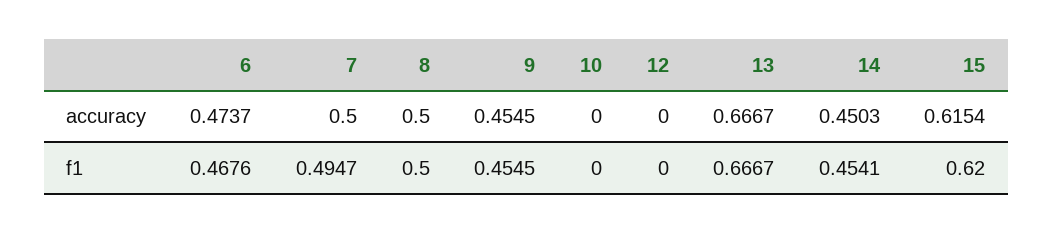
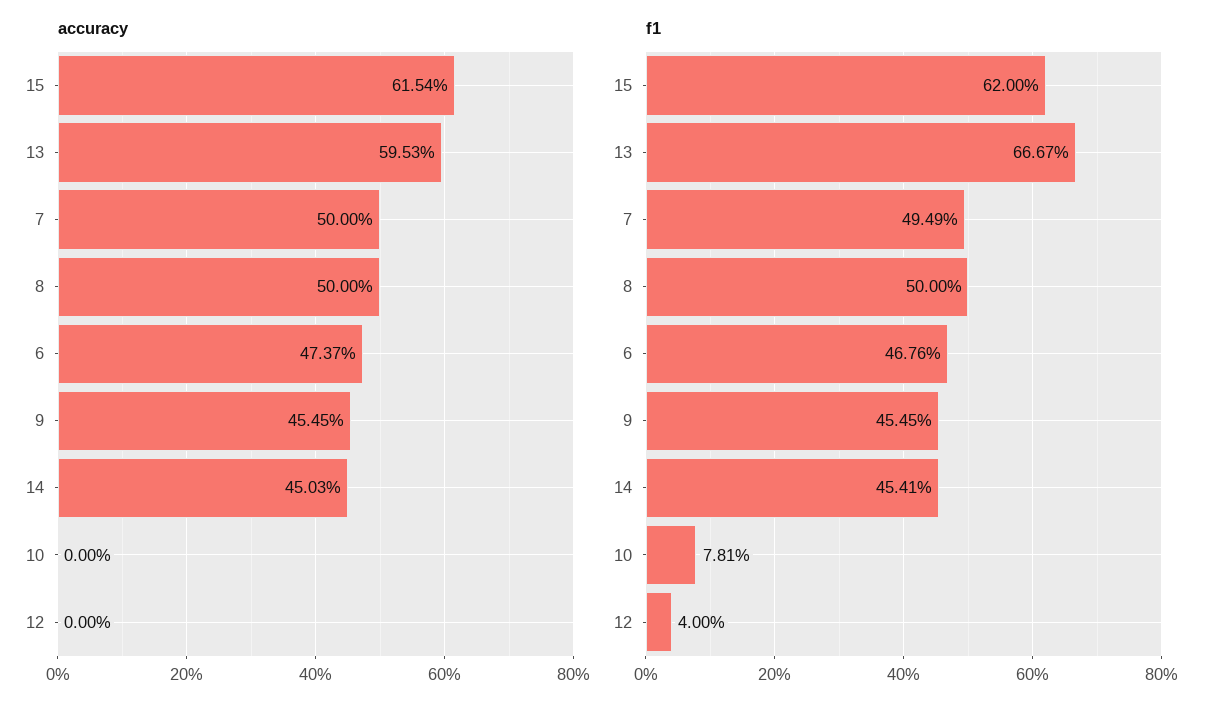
  {
    "accuracy": {
      "6": 0.4737,
      "7": 0.5,
      "8": 0.5,
      "9": 0.4545,
      "10": 0,
      "12": 0,
-     "13": 0.6667,
+     "13": 0.5953,
      "14": 0.4503,
      "15": 0.6154
    },
    "f1": {
      "6": 0.4676,
-     "7": 0.4947,
+     "7": 0.4949,
      "8": 0.5,
      "9": 0.4545,
-     "10": 0,
+     "10": 0.0781,
-     "12": 0,
+     "12": 0.04,
      "13": 0.6667,
      "14": 0.4541,
      "15": 0.62
    }
  }

